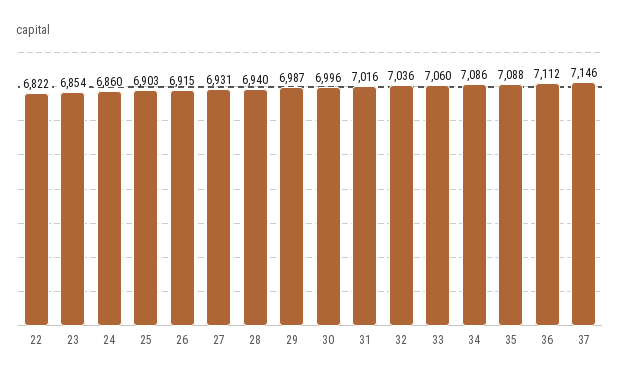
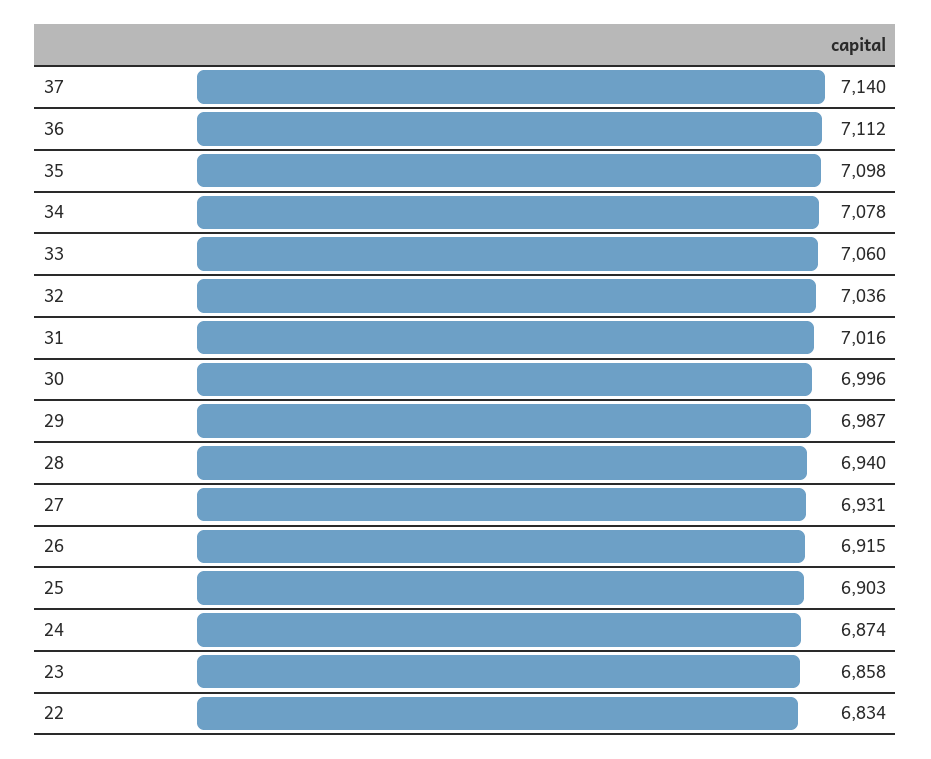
  {
-   "22": 6822,
+   "22": 6834,
-   "23": 6854,
+   "23": 6858,
-   "24": 6860,
+   "24": 6874,
    "25": 6903,
    "26": 6915,
    "27": 6931,
    "28": 6940,
    "29": 6987,
    "30": 6996,
    "31": 7016,
    "32": 7036,
    "33": 7060,
-   "34": 7086,
+   "34": 7078,
-   "35": 7088,
+   "35": 7098,
    "36": 7112,
-   "37": 7146
+   "37": 7140
  }

